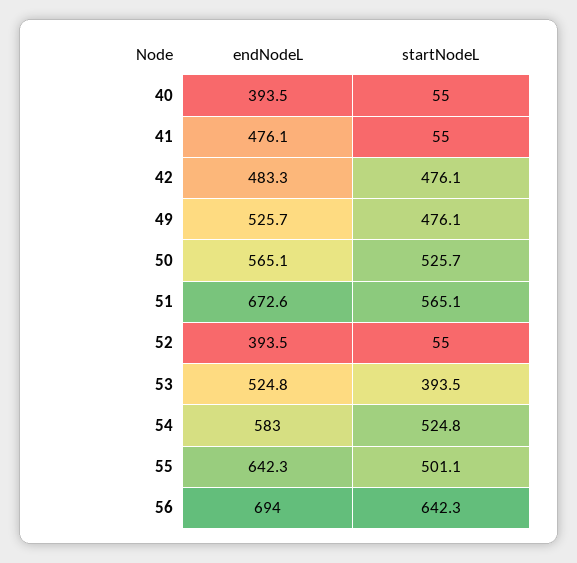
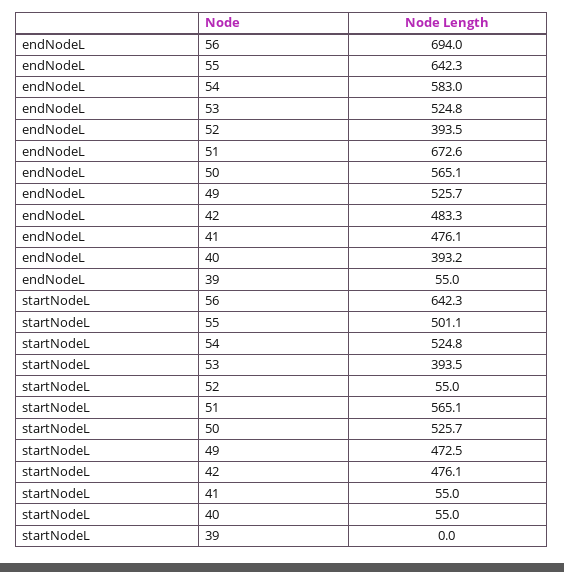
  {
    "endNodeL": {
-     "40": 393.5,
+     "40": 393.2,
      "41": 476.1,
      "42": 483.3,
      "49": 525.7,
      "50": 565.1,
      "51": 672.6,
      "52": 393.5,
      "53": 524.8,
      "54": 583,
      "55": 642.3,
-     "56": 694
+     "56": 694,
+     "39": 55
    },
    "startNodeL": {
      "40": 55,
      "41": 55,
      "42": 476.1,
-     "49": 476.1,
+     "49": 472.5,
      "50": 525.7,
      "51": 565.1,
      "52": 55,
      "53": 393.5,
      "54": 524.8,
      "55": 501.1,
-     "56": 642.3
+     "56": 642.3,
+     "39": 0
    }
  }

